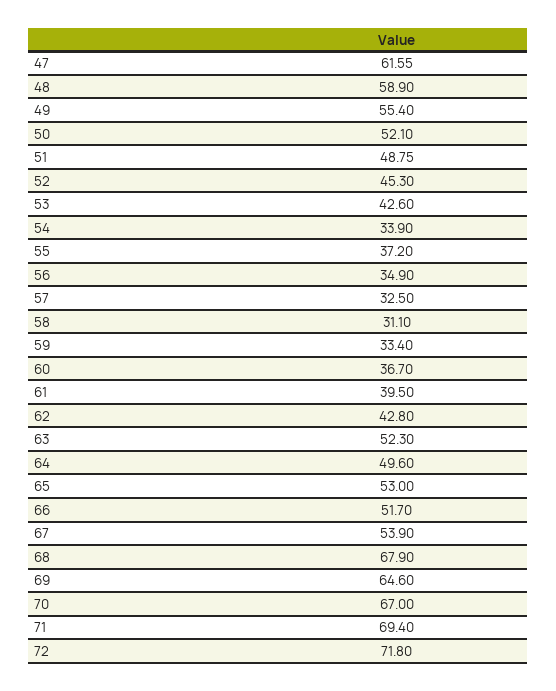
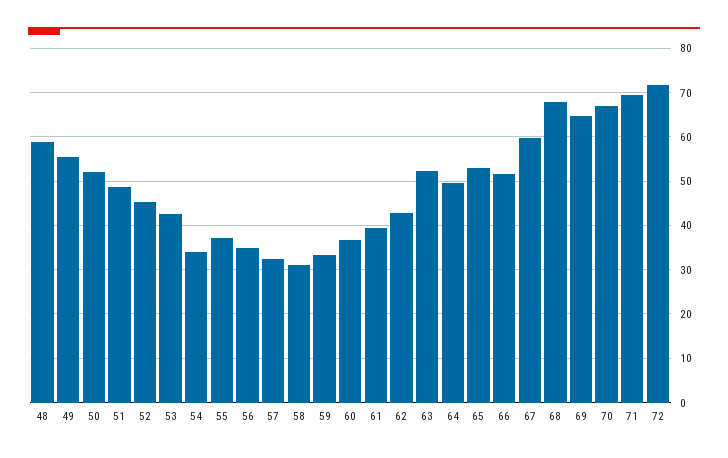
  {
-   "47": 61.55,
    "48": 58.9,
    "49": 55.4,
    "50": 52.1,
    "51": 48.75,
    "52": 45.3,
    "53": 42.6,
    "54": 33.9,
    "55": 37.2,
    "56": 34.9,
    "57": 32.5,
    "58": 31.1,
    "59": 33.4,
    "60": 36.7,
    "61": 39.5,
    "62": 42.8,
    "63": 52.3,
    "64": 49.6,
    "65": 53,
    "66": 51.7,
-   "67": 53.9,
+   "67": 60,
    "68": 67.9,
    "69": 64.6,
    "70": 67,
    "71": 69.4,
    "72": 71.8
  }

